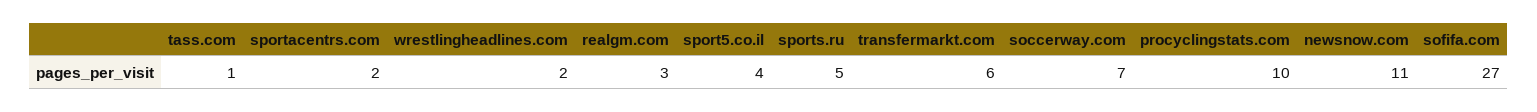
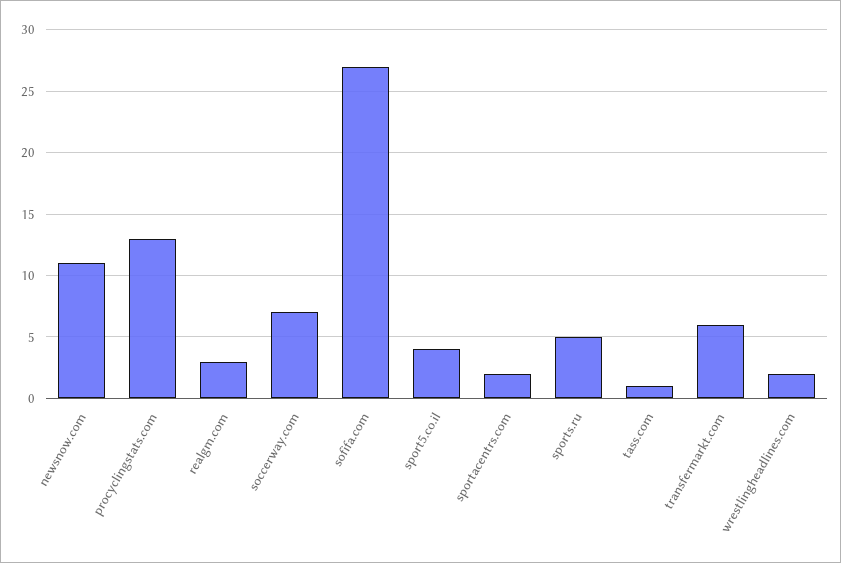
  {
    "tass.com": 1,
    "sportacentrs.com": 2,
    "wrestlingheadlines.com": 2,
    "realgm.com": 3,
    "sport5.co.il": 4,
    "sports.ru": 5,
    "transfermarkt.com": 6,
    "soccerway.com": 7,
-   "procyclingstats.com": 10,
+   "procyclingstats.com": 13,
    "newsnow.com": 11,
    "sofifa.com": 27
  }

